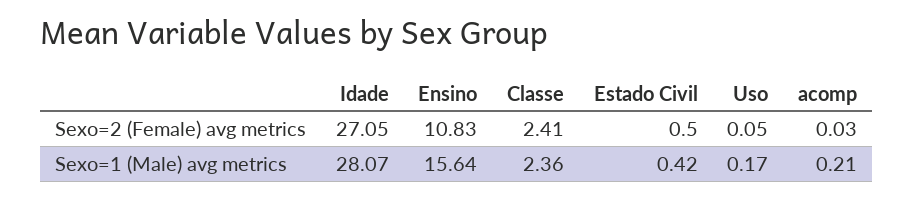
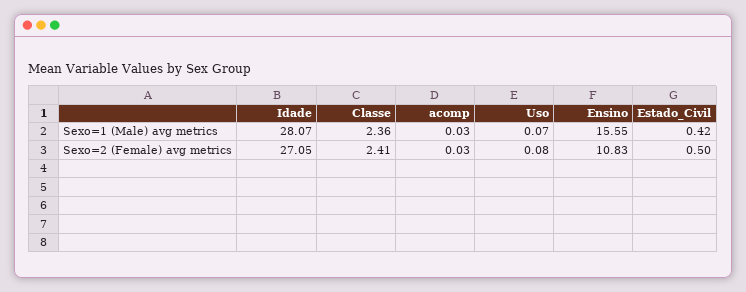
  {
    "Idade": {
      "Sexo=2 (Female) avg metrics": 27.05,
      "Sexo=1 (Male) avg metrics": 28.07
    },
    "Ensino": {
      "Sexo=2 (Female) avg metrics": 10.83,
-     "Sexo=1 (Male) avg metrics": 15.64
+     "Sexo=1 (Male) avg metrics": 15.55
    },
    "Classe": {
      "Sexo=2 (Female) avg metrics": 2.41,
      "Sexo=1 (Male) avg metrics": 2.36
    },
    "Estado Civil": {
      "Sexo=2 (Female) avg metrics": 0.5,
      "Sexo=1 (Male) avg metrics": 0.42
    },
    "Uso": {
-     "Sexo=2 (Female) avg metrics": 0.05,
+     "Sexo=2 (Female) avg metrics": 0.08,
-     "Sexo=1 (Male) avg metrics": 0.17
+     "Sexo=1 (Male) avg metrics": 0.07
    },
    "acomp": {
      "Sexo=2 (Female) avg metrics": 0.03,
-     "Sexo=1 (Male) avg metrics": 0.21
+     "Sexo=1 (Male) avg metrics": 0.03
    }
  }

